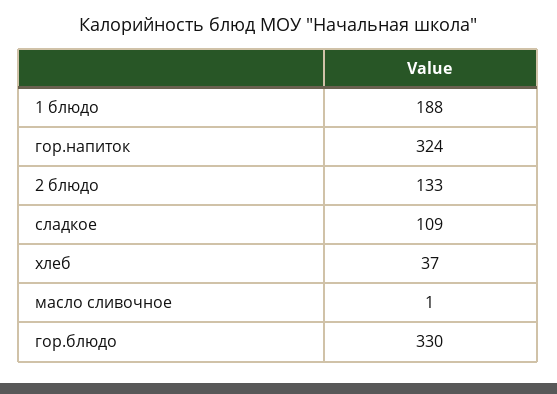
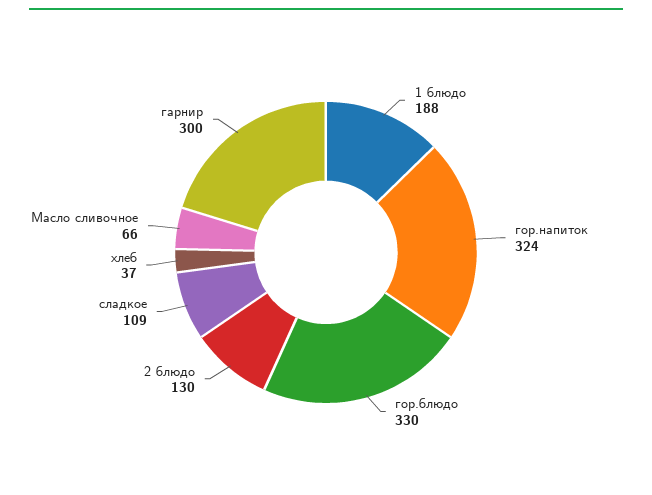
  {
    "1 блюдо": 188,
    "гор.напиток": 324,
-   "2 блюдо": 133,
+   "2 блюдо": 130,
    "сладкое": 109,
    "хлеб": 37,
-   "масло сливочное": 1,
+   "масло сливочное": 66,
-   "гор.блюдо": 330
+   "гор.блюдо": 330,
+   "гарнир": 300
  }

